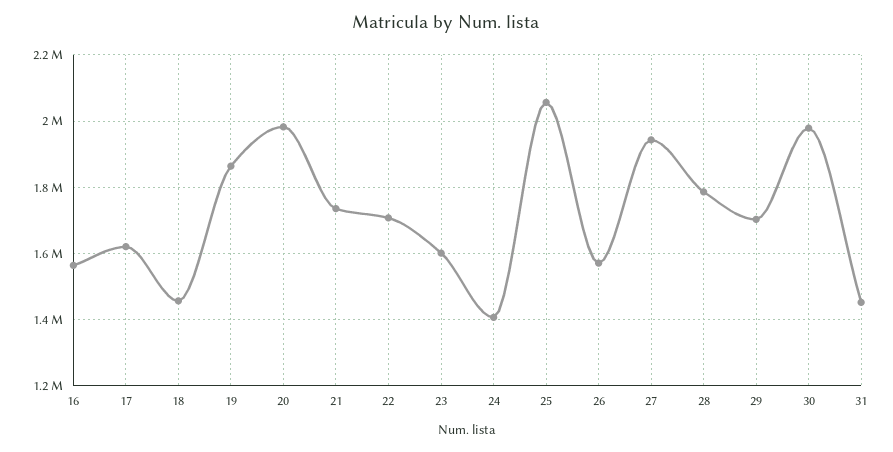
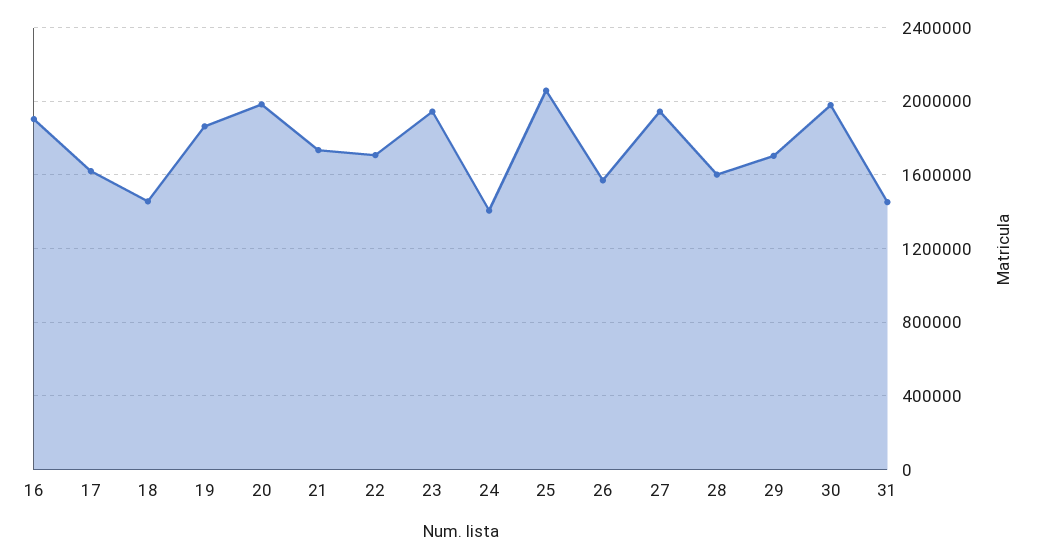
  {
-   "16": 1560000,
+   "16": 1900000,
    "17": 1620000,
    "18": 1460000,
    "19": 1860000,
    "20": 1980000,
    "21": 1740000,
    "22": 1700000,
-   "23": 1600000,
+   "23": 1950000,
    "24": 1400000,
    "25": 2060000,
    "26": 1580000,
    "27": 1940000,
-   "28": 1780000,
+   "28": 1600000,
    "29": 1700000,
    "30": 1980000,
    "31": 1460000
  }

